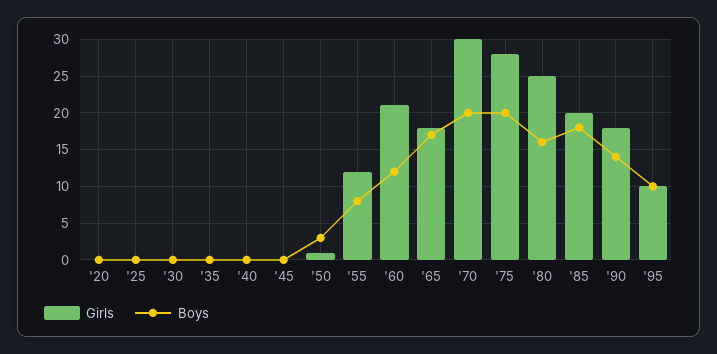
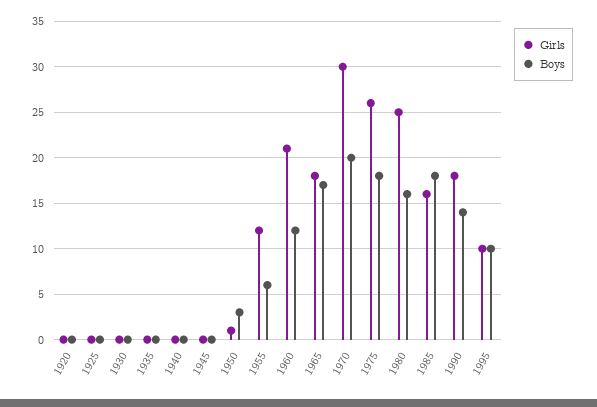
  {
    "Girls": {
      "'20": 0,
      "'25": 0,
      "'30": 0,
      "'35": 0,
      "'40": 0,
      "'45": 0,
      "'50": 1,
      "'55": 12,
      "'60": 21,
      "'65": 18,
      "'70": 30,
-     "'75": 28,
+     "'75": 26,
      "'80": 25,
-     "'85": 20,
+     "'85": 16,
      "'90": 18,
      "'95": 10
    },
    "Boys": {
      "'20": 0,
      "'25": 0,
      "'30": 0,
      "'35": 0,
      "'40": 0,
      "'45": 0,
      "'50": 3,
-     "'55": 8,
+     "'55": 6,
      "'60": 12,
      "'65": 17,
      "'70": 20,
-     "'75": 20,
+     "'75": 18,
      "'80": 16,
      "'85": 18,
      "'90": 14,
      "'95": 10
    }
  }

